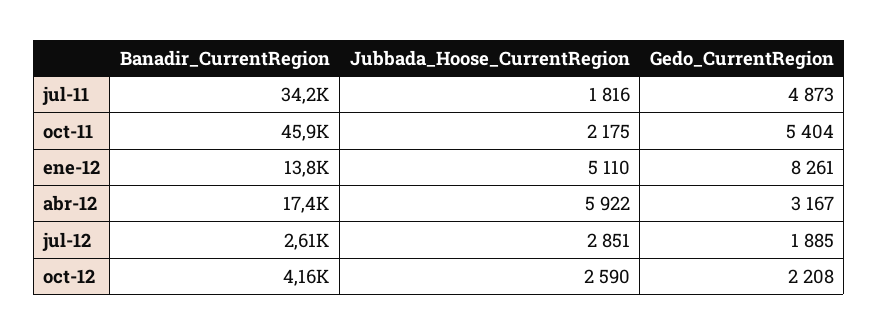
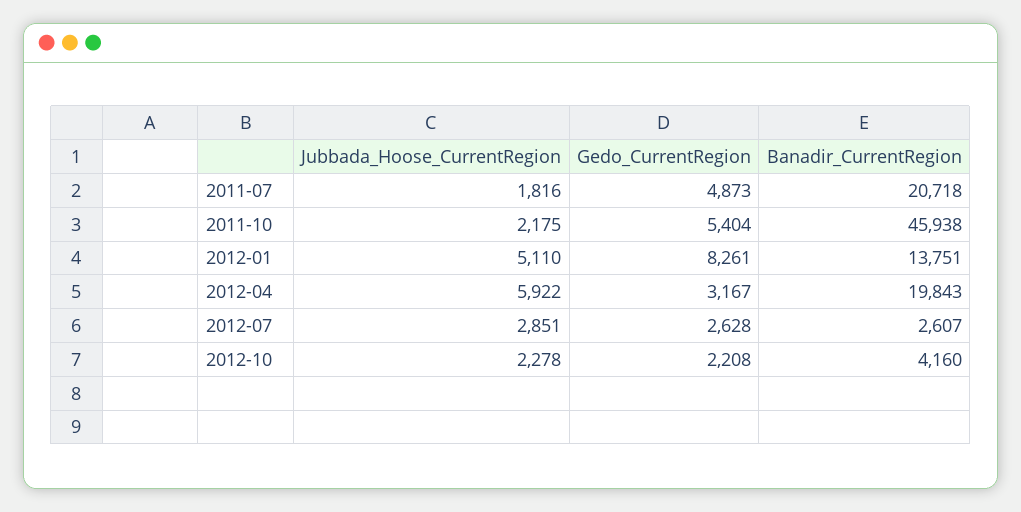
  {
    "Banadir_CurrentRegion": {
-     "jul-11": 34200,
+     "jul-11": 20718,
      "oct-11": 45938,
      "ene-12": 13751,
-     "abr-12": 17400,
+     "abr-12": 19843,
      "jul-12": 2607,
      "oct-12": 4160
    },
    "Jubbada_Hoose_CurrentRegion": {
      "jul-11": 1816,
      "oct-11": 2175,
      "ene-12": 5110,
      "abr-12": 5922,
      "jul-12": 2851,
-     "oct-12": 2590
+     "oct-12": 2278
    },
    "Gedo_CurrentRegion": {
      "jul-11": 4873,
      "oct-11": 5404,
      "ene-12": 8261,
      "abr-12": 3167,
-     "jul-12": 1885,
+     "jul-12": 2628,
      "oct-12": 2208
    }
  }

